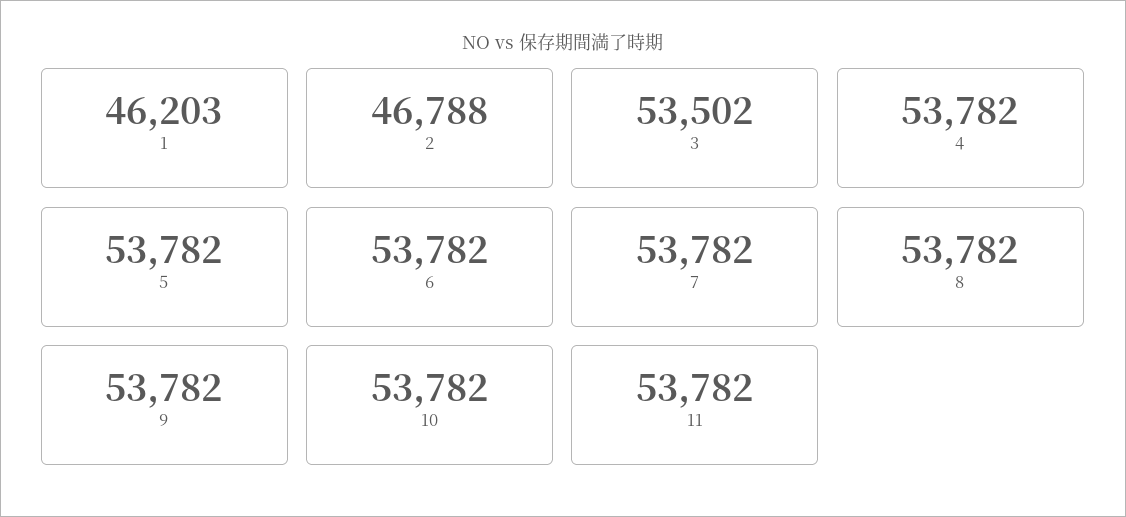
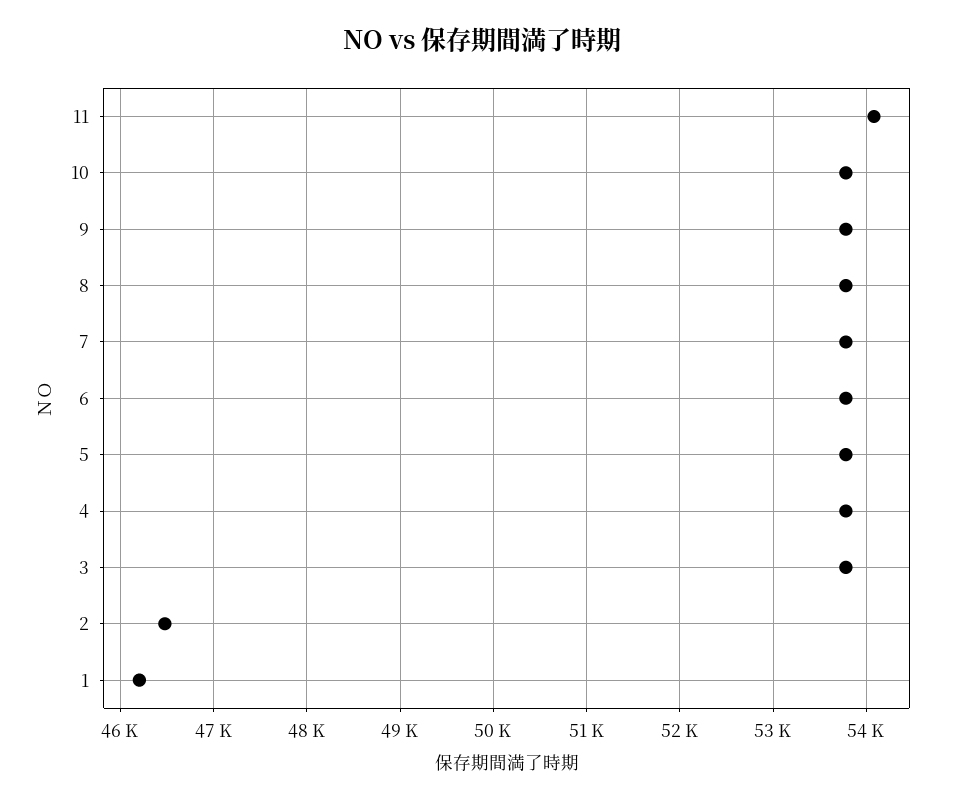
  {
    "1": 46203,
-   "2": 46788,
+   "2": 46500,
-   "3": 53502,
+   "3": 53800,
    "4": 53782,
    "5": 53782,
    "6": 53782,
    "7": 53782,
    "8": 53782,
    "9": 53782,
    "10": 53782,
-   "11": 53782
+   "11": 54100
  }

